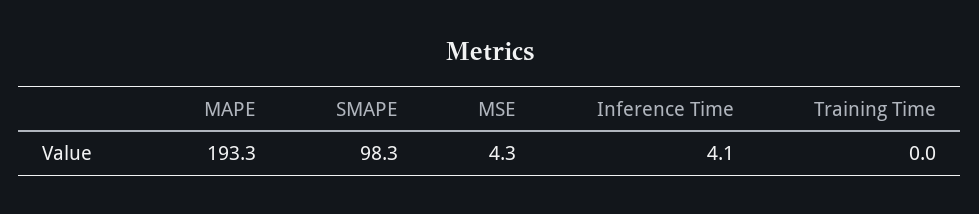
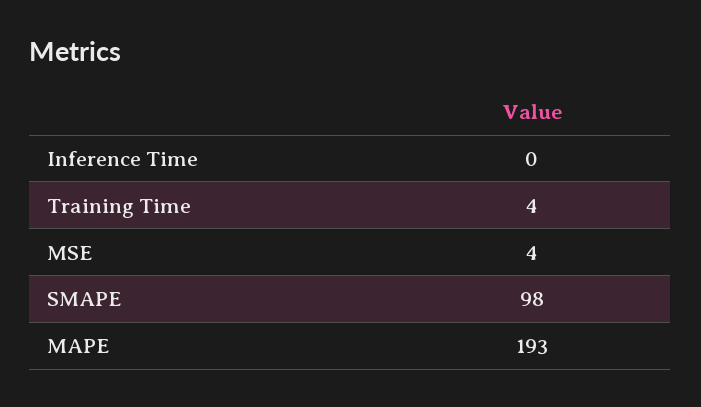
  {
    "MAPE": 193.3,
    "SMAPE": 98.3,
    "MSE": 4.3,
-   "Inference Time": 4.1,
+   "Inference Time": 0,
-   "Training Time": 0
+   "Training Time": 4
  }

